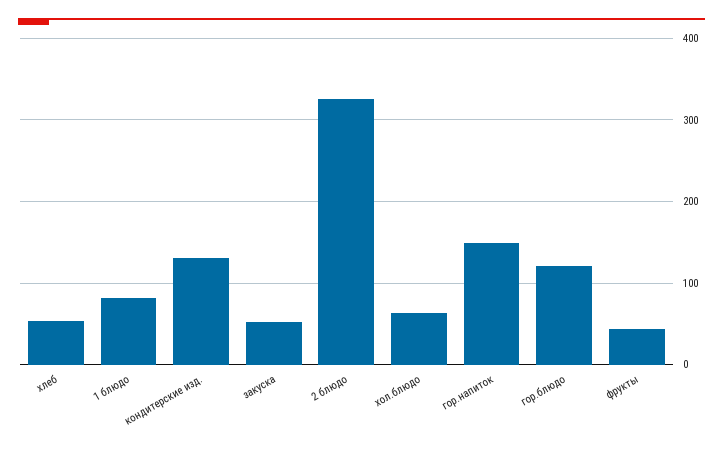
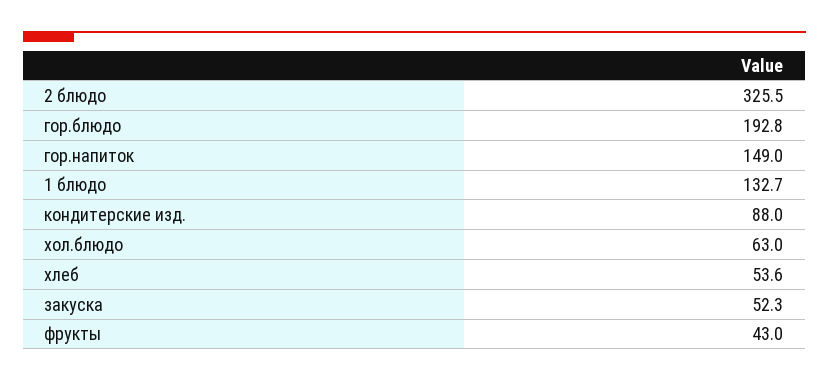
  {
    "хлеб": 53.6,
-   "1 блюдо": 80,
+   "1 блюдо": 132.7,
-   "кондитерские изд.": 130,
+   "кондитерские изд.": 88,
    "закуска": 52.3,
    "2 блюдо": 325.5,
    "хол.блюдо": 63,
    "гор.напиток": 149,
-   "гор.блюдо": 120,
+   "гор.блюдо": 192.8,
    "фрукты": 43
  }

